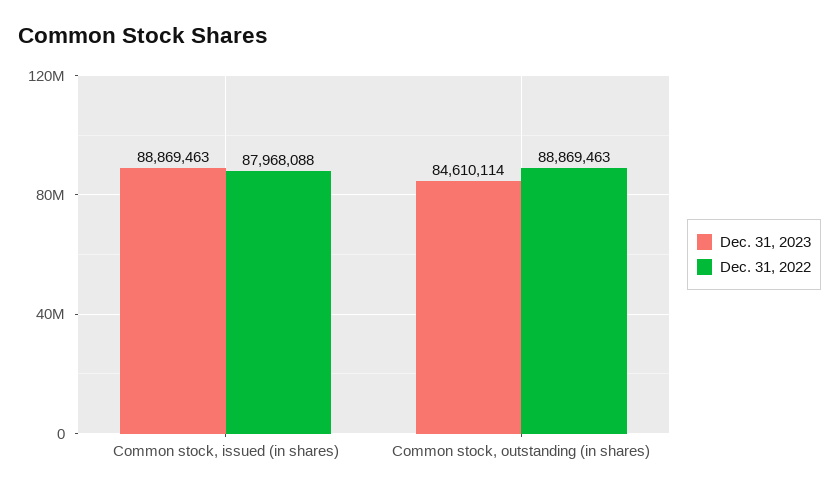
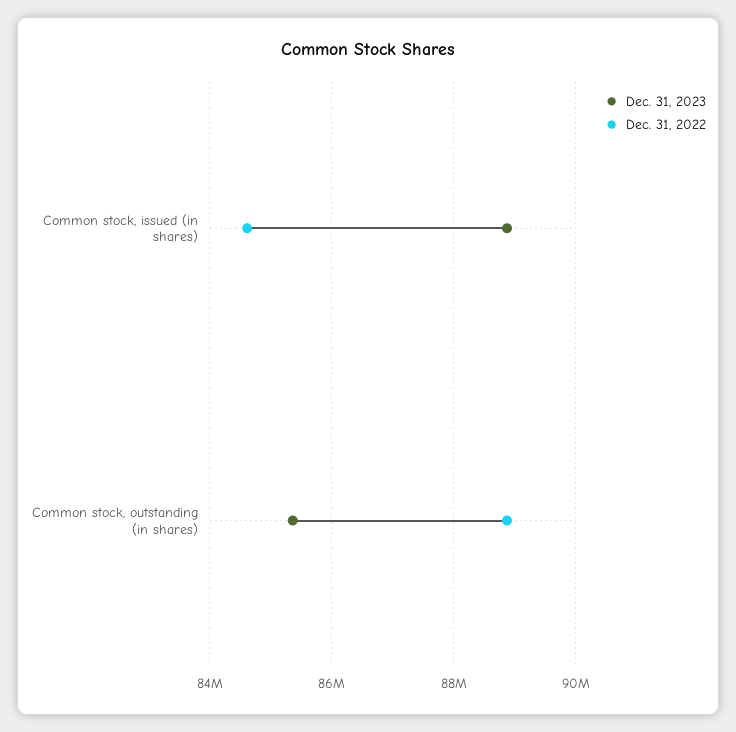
  {
    "Dec. 31, 2023": {
      "Common stock, issued (in shares)": 88869463,
-     "Common stock, outstanding (in shares)": 84610114
+     "Common stock, outstanding (in shares)": 85400000
    },
    "Dec. 31, 2022": {
-     "Common stock, issued (in shares)": 87968088,
+     "Common stock, issued (in shares)": 84600000,
      "Common stock, outstanding (in shares)": 88869463
    }
  }

